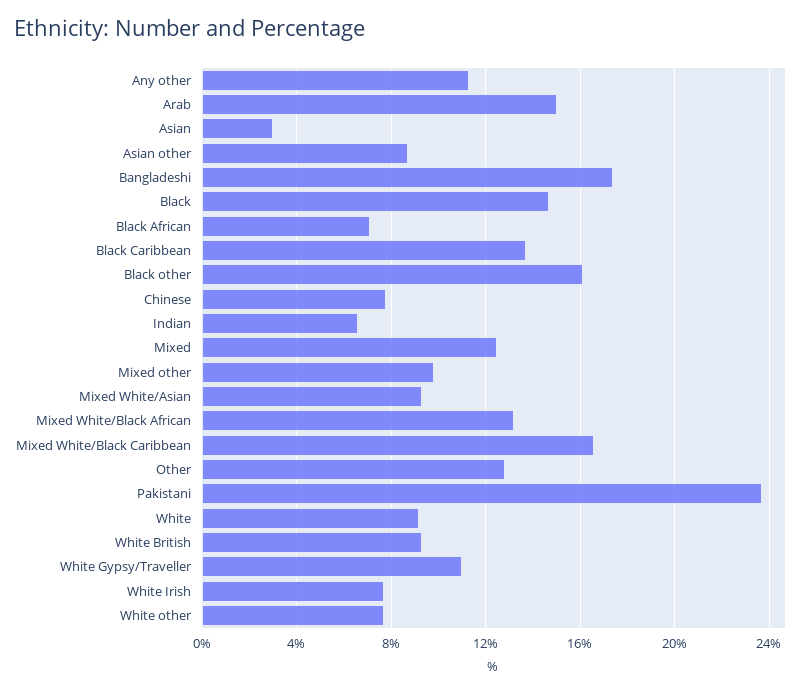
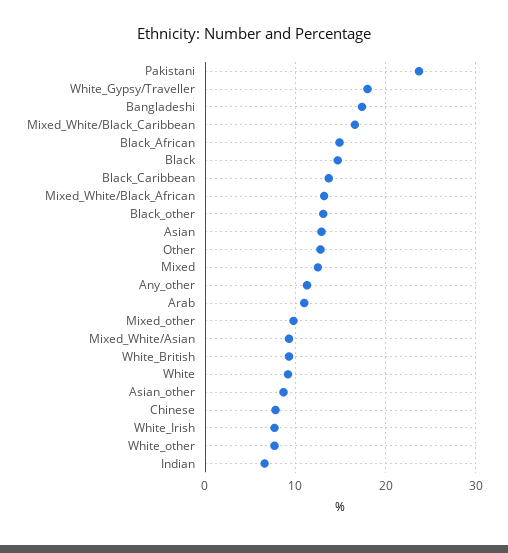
  {
    "Any other": 11.5,
-   "Arab": 15,
+   "Arab": 11,
-   "Asian": 3,
+   "Asian": 13,
    "Asian other": 8.5,
    "Bangladeshi": 17.5,
    "Black": 14.5,
-   "Black African": 7,
+   "Black African": 15,
    "Black Caribbean": 13.5,
-   "Black other": 16,
+   "Black other": 13,
    "Chinese": 8,
    "Indian": 6.5,
    "Mixed": 12.5,
    "Mixed other": 10,
    "Mixed White/Asian": 9.5,
    "Mixed White/Black African": 13,
    "Mixed White/Black Caribbean": 16.5,
    "Other": 13,
    "Pakistani": 23.5,
    "White": 9,
    "White British": 9.5,
-   "White Gypsy/Traveller": 11,
+   "White Gypsy/Traveller": 18,
    "White Irish": 7.5,
    "White other": 7.5
  }

